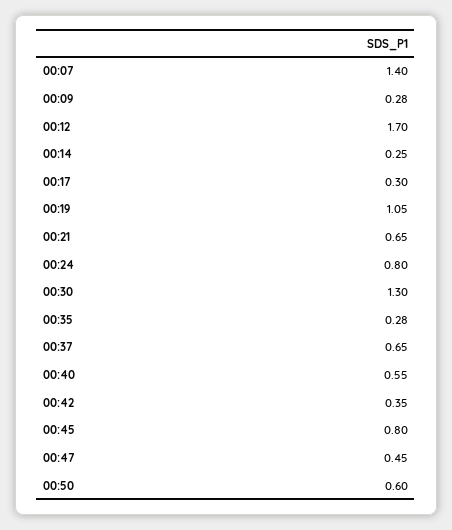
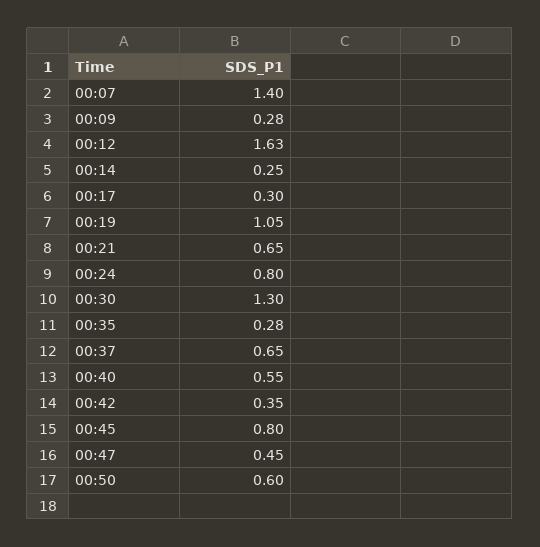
  {
    "00:07": 1.4,
    "00:09": 0.28,
-   "00:12": 1.7,
+   "00:12": 1.63,
    "00:14": 0.25,
    "00:17": 0.3,
    "00:19": 1.05,
    "00:21": 0.65,
    "00:24": 0.8,
    "00:30": 1.3,
    "00:35": 0.28,
    "00:37": 0.65,
    "00:40": 0.55,
    "00:42": 0.35,
    "00:45": 0.8,
    "00:47": 0.45,
    "00:50": 0.6
  }

